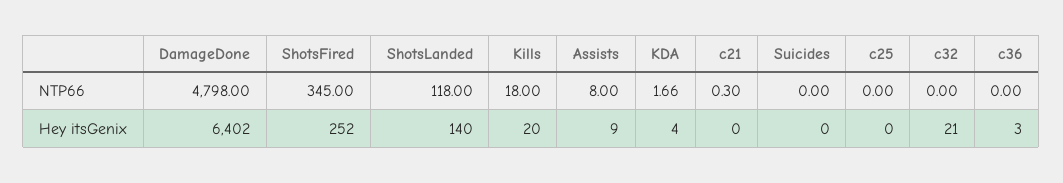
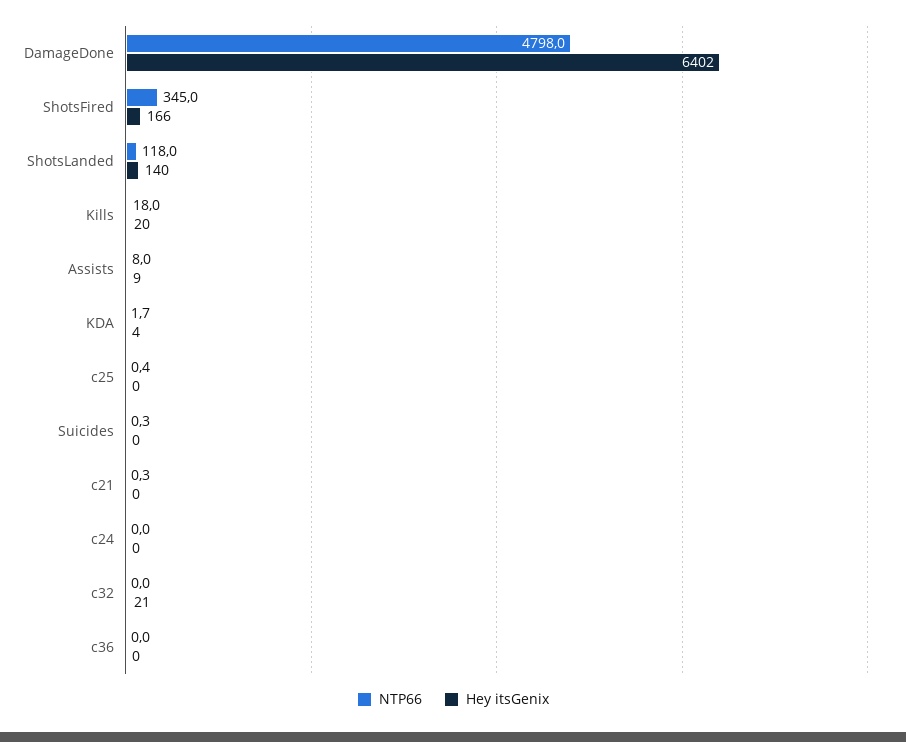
  {
    "NTP66": {
      "DamageDone": 4798,
      "ShotsFired": 345,
      "ShotsLanded": 118,
      "Kills": 18,
      "Assists": 8,
      "KDA": 1.66,
      "c21": 0.3,
-     "Suicides": 0,
+     "Suicides": 0.3,
-     "c25": 0,
+     "c25": 0.4,
      "c32": 0,
-     "c36": 0
+     "c36": 0,
+     "c24": 0
    },
    "Hey itsGenix": {
      "DamageDone": 6402,
-     "ShotsFired": 252,
+     "ShotsFired": 166,
      "ShotsLanded": 140,
      "Kills": 20,
      "Assists": 9,
      "KDA": 4,
      "c21": 0,
      "Suicides": 0,
      "c25": 0,
      "c32": 21,
-     "c36": 3
+     "c36": 0,
+     "c24": 0
    }
  }

